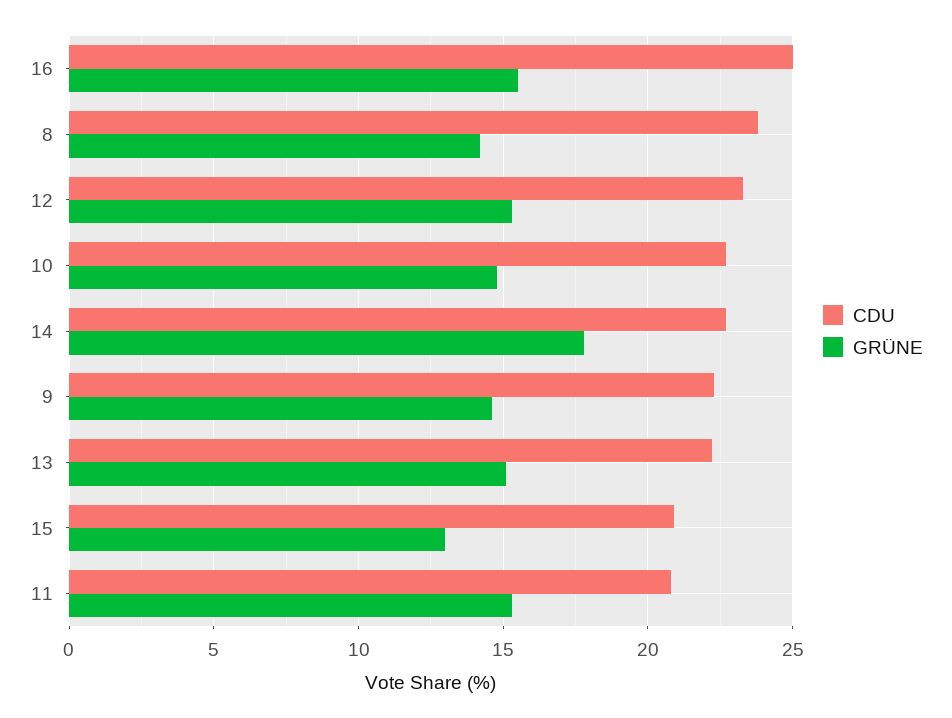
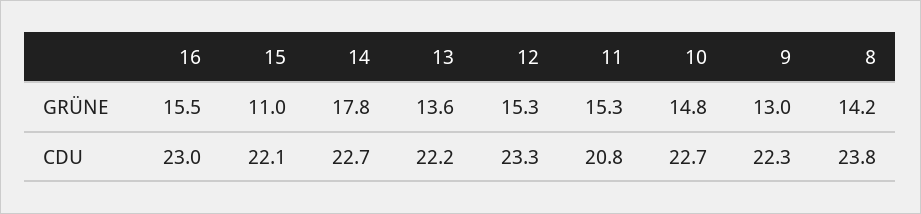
  {
    "CDU": {
-     "16": 25,
+     "16": 23,
      "8": 23.8,
      "12": 23.3,
      "10": 22.7,
      "14": 22.7,
      "9": 22.3,
      "13": 22.2,
-     "15": 21,
+     "15": 22.1,
      "11": 20.8
    },
    "GRÜNE": {
      "16": 15.5,
      "8": 14.2,
      "12": 15.3,
      "10": 14.8,
      "14": 17.8,
-     "9": 14.5,
+     "9": 13,
-     "13": 15,
+     "13": 13.6,
-     "15": 13,
+     "15": 11,
      "11": 15.3
    }
  }

